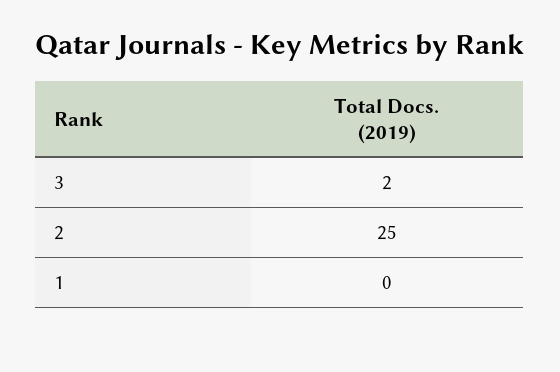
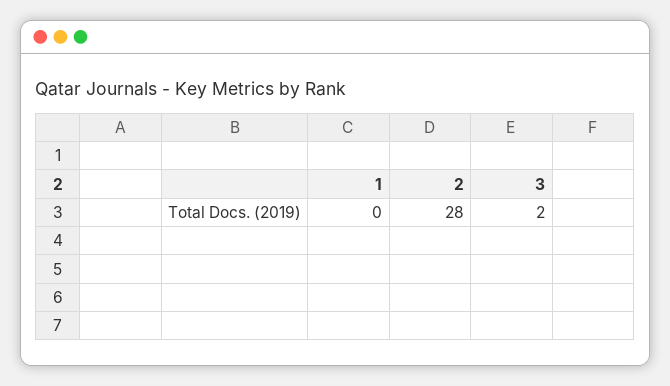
  {
    "3": 2,
-   "2": 25,
+   "2": 28,
    "1": 0
  }

